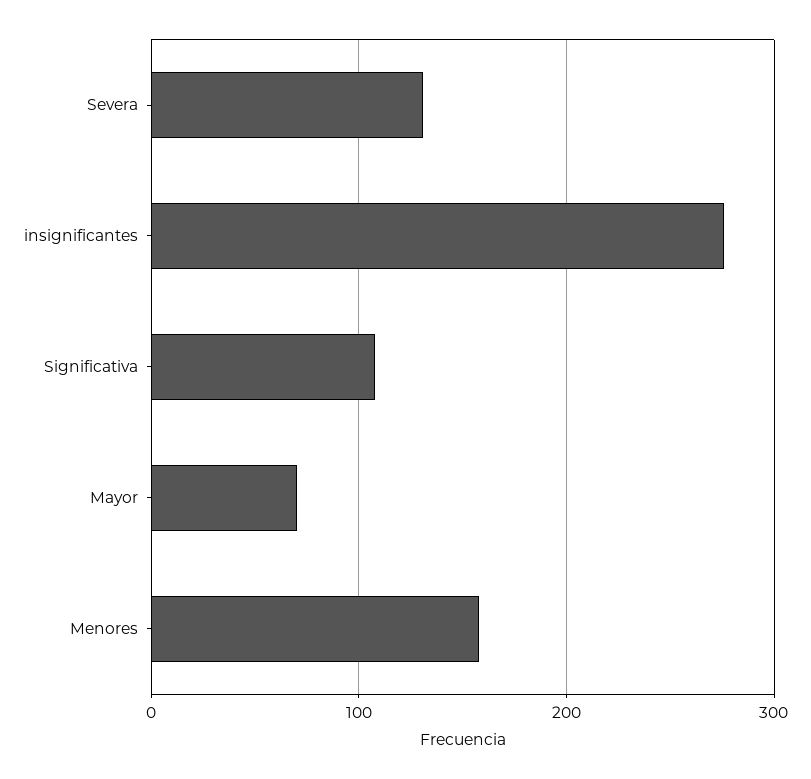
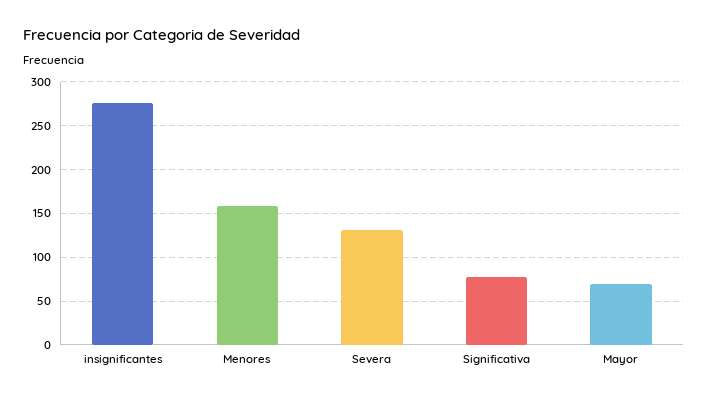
  {
    "Severa": 130,
    "insignificantes": 280,
-   "Significativa": 110,
+   "Significativa": 80,
    "Mayor": 70,
    "Menores": 160
  }

